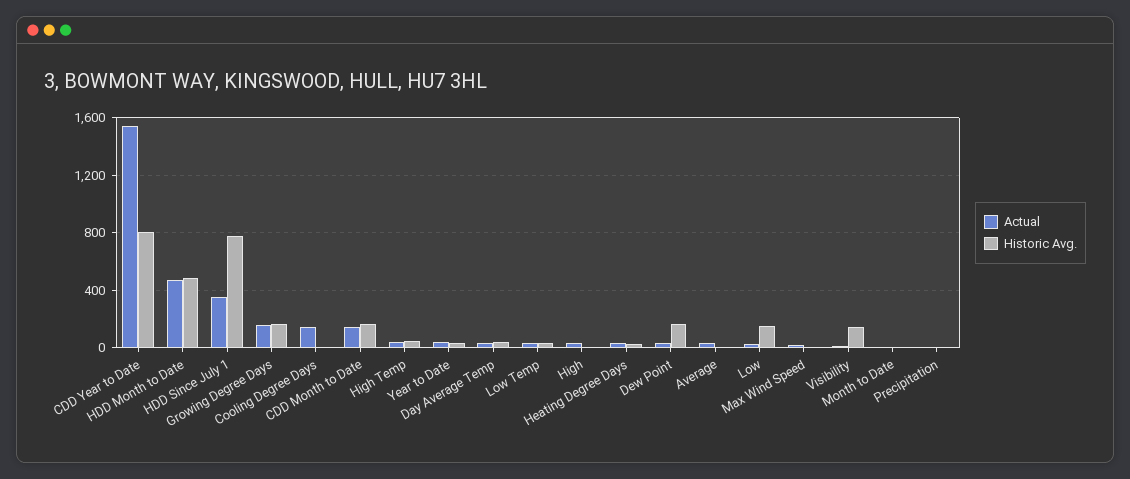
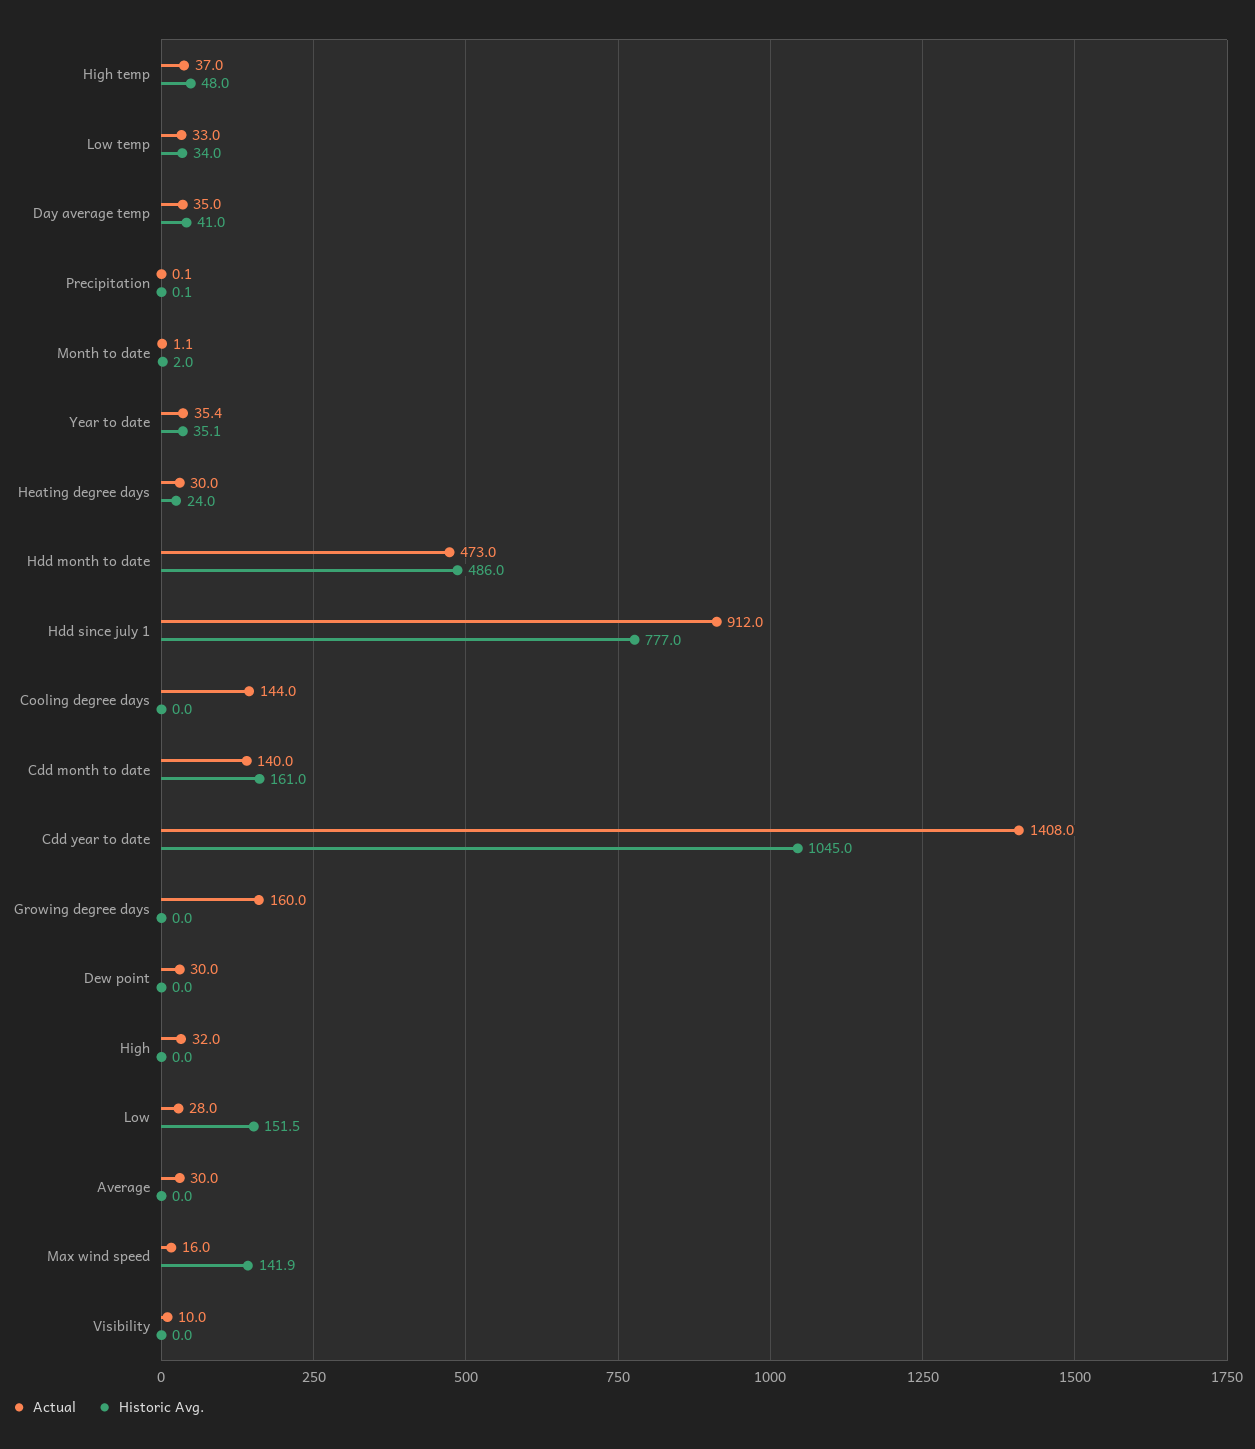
  {
    "Actual": {
-     "CDD Year to Date": 1550,
+     "CDD Year to Date": 1408,
      "HDD Month to Date": 473,
-     "HDD Since July 1": 350,
+     "HDD Since July 1": 912,
      "Growing Degree Days": 160,
      "Cooling Degree Days": 144,
      "CDD Month to Date": 140,
      "High Temp": 37,
      "Year to Date": 35.4,
      "Day Average Temp": 35,
      "Low Temp": 33,
      "High": 32,
      "Heating Degree Days": 30,
      "Dew Point": 30,
      "Average": 30,
      "Low": 28,
      "Max Wind Speed": 16,
      "Visibility": 10,
      "Month to Date": 1.1,
      "Precipitation": 0.1
    },
    "Historic Avg.": {
-     "CDD Year to Date": 800,
+     "CDD Year to Date": 1045,
      "HDD Month to Date": 486,
      "HDD Since July 1": 777,
-     "Growing Degree Days": 150,
+     "Growing Degree Days": 0,
      "Cooling Degree Days": 0,
      "CDD Month to Date": 161,
      "High Temp": 48,
      "Year to Date": 35.1,
      "Day Average Temp": 41,
      "Low Temp": 34,
      "High": 0,
      "Heating Degree Days": 24,
-     "Dew Point": 150,
+     "Dew Point": 0,
      "Average": 0,
      "Low": 151.5,
-     "Max Wind Speed": 0,
+     "Max Wind Speed": 141.9,
-     "Visibility": 150,
+     "Visibility": 0,
      "Month to Date": 2,
      "Precipitation": 0.1
    }
  }

